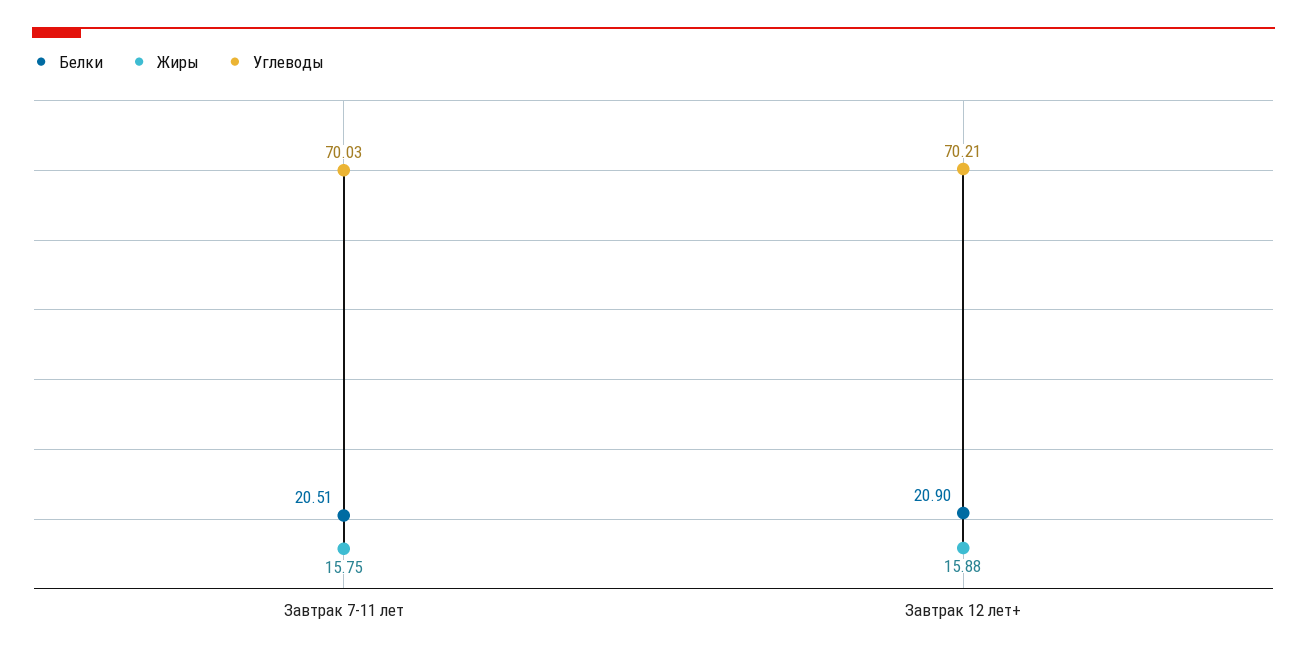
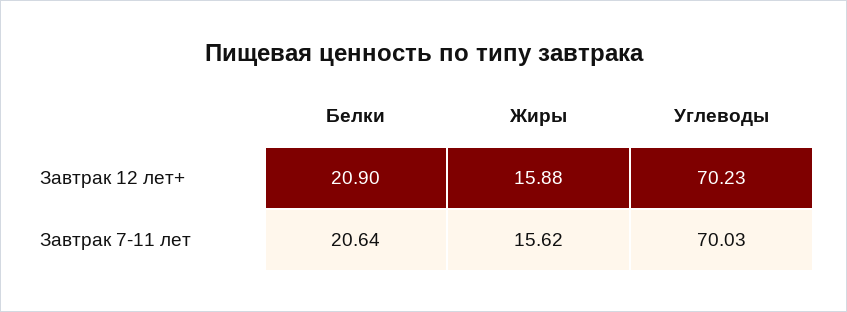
  {
    "Белки": {
-     "Завтрак 7-11 лет": 20.51,
+     "Завтрак 7-11 лет": 20.64,
      "Завтрак 12 лет+": 20.9
    },
    "Жиры": {
-     "Завтрак 7-11 лет": 15.75,
+     "Завтрак 7-11 лет": 15.62,
      "Завтрак 12 лет+": 15.88
    },
    "Углеводы": {
      "Завтрак 7-11 лет": 70.03,
-     "Завтрак 12 лет+": 70.21
+     "Завтрак 12 лет+": 70.23
    }
  }

